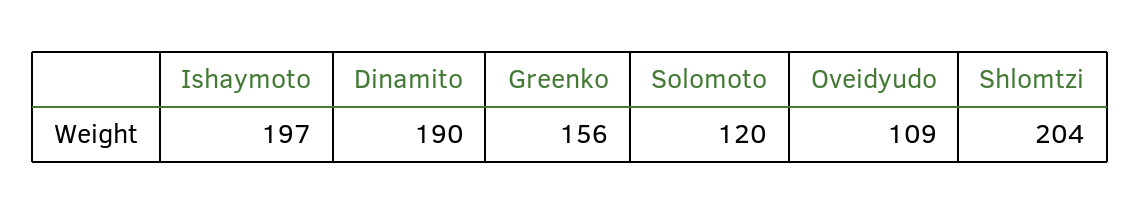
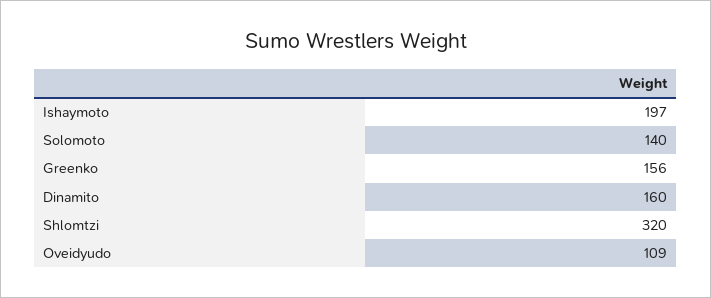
  {
    "Ishaymoto": 197,
-   "Dinamito": 190,
+   "Dinamito": 160,
    "Greenko": 156,
-   "Solomoto": 120,
+   "Solomoto": 140,
    "Oveidyudo": 109,
-   "Shlomtzi": 204
+   "Shlomtzi": 320
  }

